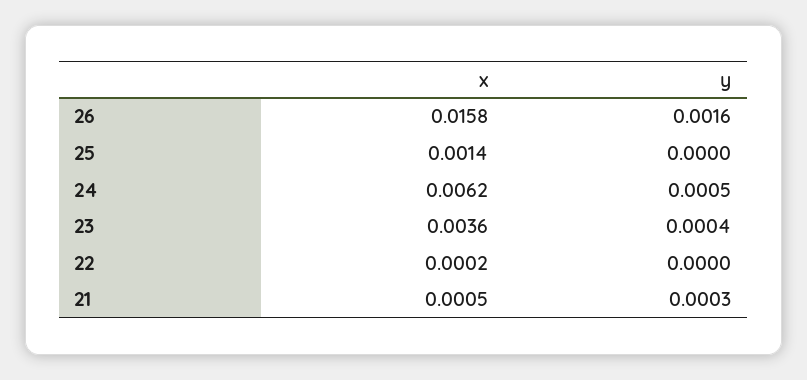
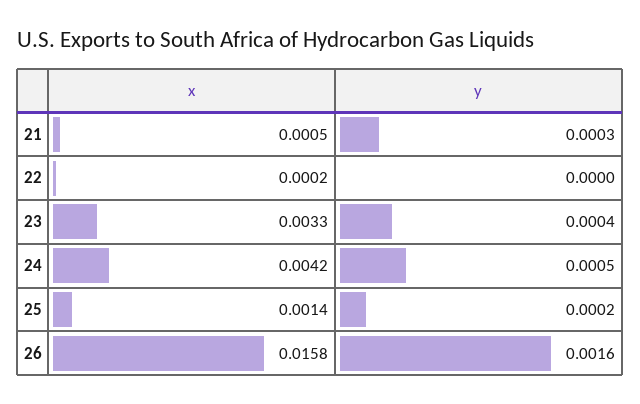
  {
    "x": {
      "26": 0.0158,
      "25": 0.0014,
-     "24": 0.0062,
+     "24": 0.0042,
-     "23": 0.0036,
+     "23": 0.0033,
      "22": 0.0002,
      "21": 0.0005
    },
    "y": {
      "26": 0.0016,
-     "25": 0,
+     "25": 0.0002,
      "24": 0.0005,
      "23": 0.0004,
      "22": 0,
      "21": 0.0003
    }
  }

